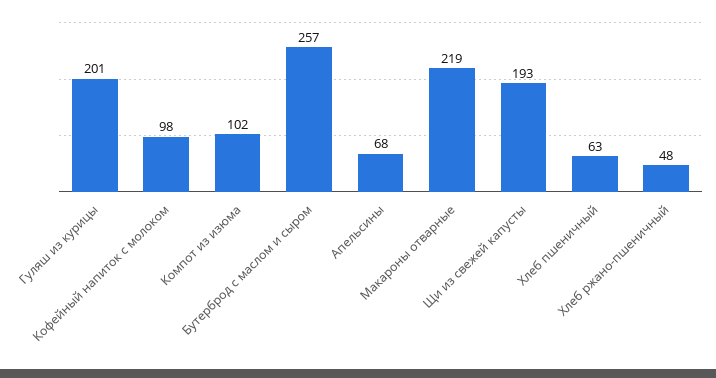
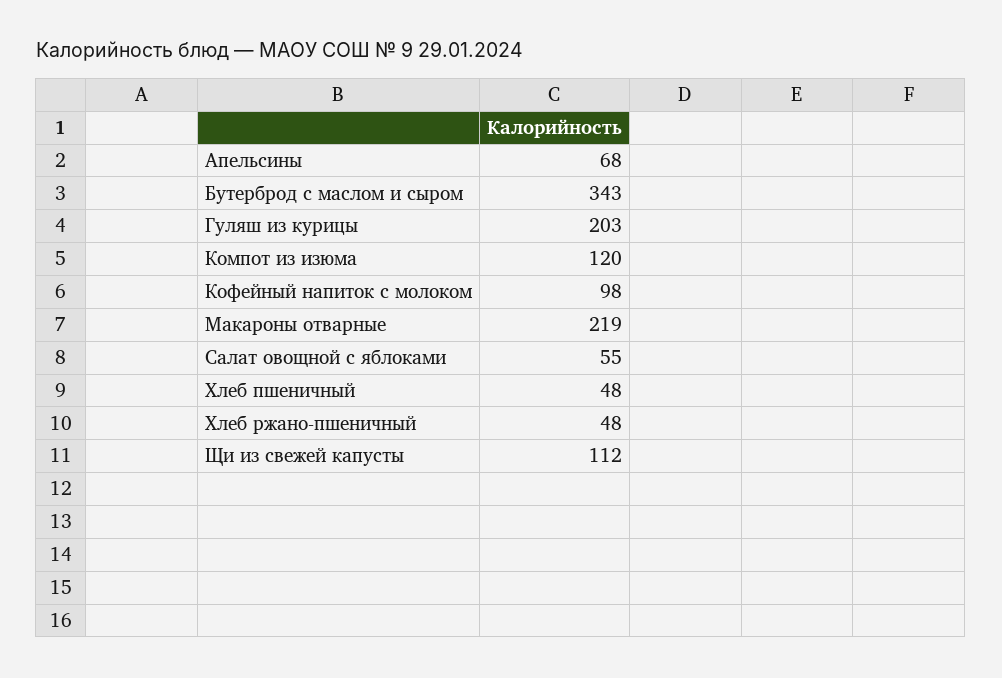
  {
-   "Гуляш из курицы": 201,
+   "Гуляш из курицы": 203,
    "Кофейный напиток с молоком": 98,
-   "Компот из изюма": 102,
+   "Компот из изюма": 120,
-   "Бутерброд с маслом и сыром": 257,
+   "Бутерброд с маслом и сыром": 343,
    "Апельсины": 68,
    "Макароны отварные": 219,
-   "Щи из свежей капусты": 193,
+   "Щи из свежей капусты": 112,
-   "Хлеб пшеничный": 63,
+   "Хлеб пшеничный": 48,
-   "Хлеб ржано-пшеничный": 48
+   "Хлеб ржано-пшеничный": 48,
+   "Салат овощной с яблоками": 55
  }

